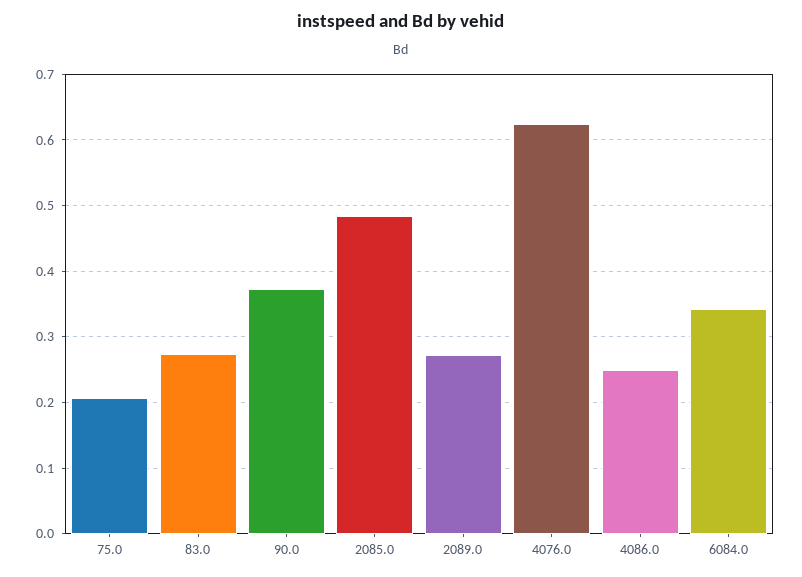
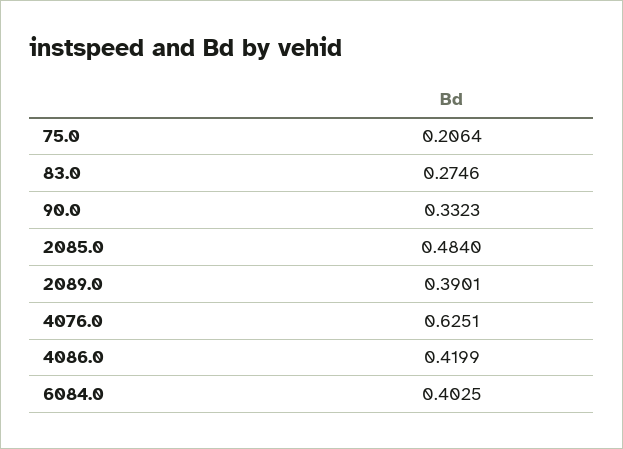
  {
    "75.0": 0.2064,
    "83.0": 0.2746,
-   "90.0": 0.37,
+   "90.0": 0.3323,
    "2085.0": 0.484,
-   "2089.0": 0.27,
+   "2089.0": 0.3901,
    "4076.0": 0.6251,
-   "4086.0": 0.25,
+   "4086.0": 0.4199,
-   "6084.0": 0.34
+   "6084.0": 0.4025
  }

